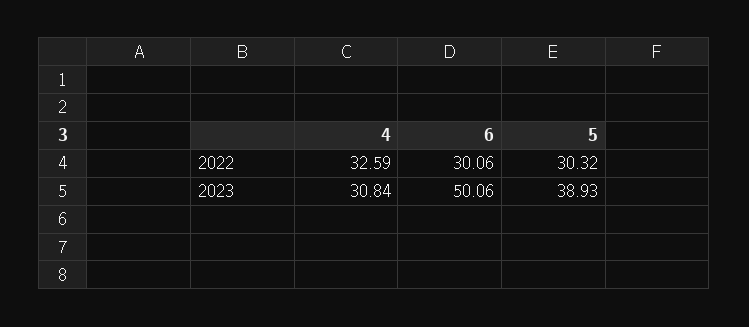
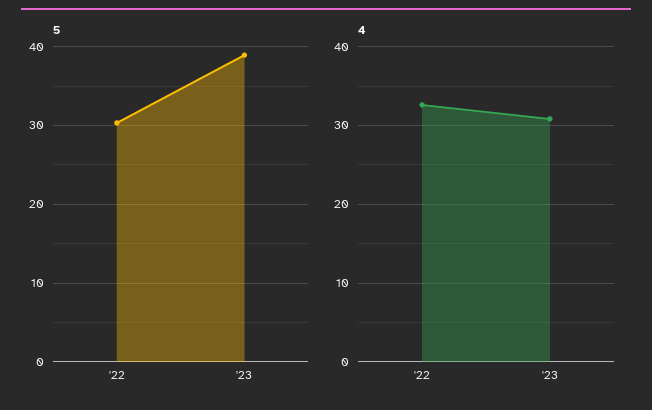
  {
    "4": {
      "2022": 32.59,
      "2023": 30.84
    },
-   "6": {
-     "2022": 30.06,
-     "2023": 50.06
-   },
    "5": {
      "2022": 30.32,
      "2023": 38.93
    }
  }

